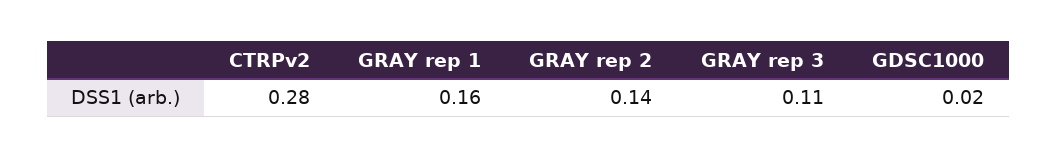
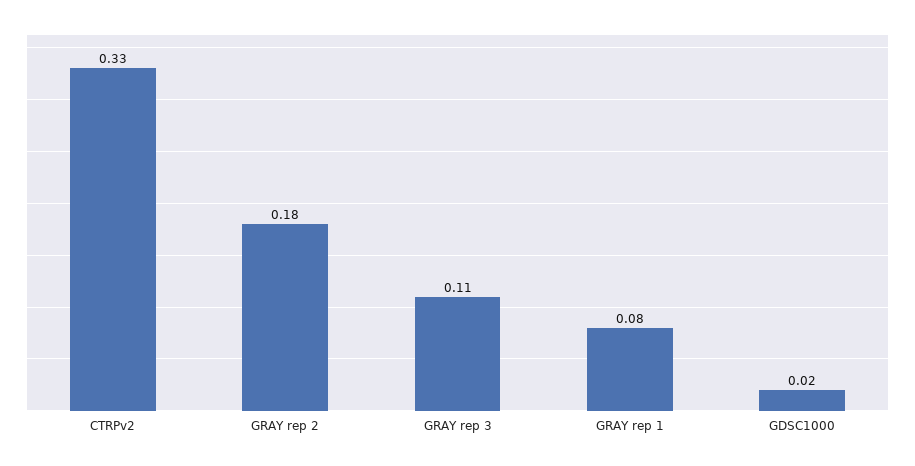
  {
-   "CTRPv2": 0.28,
+   "CTRPv2": 0.33,
-   "GRAY rep 1": 0.16,
+   "GRAY rep 1": 0.08,
-   "GRAY rep 2": 0.14,
+   "GRAY rep 2": 0.18,
    "GRAY rep 3": 0.11,
    "GDSC1000": 0.02
  }

